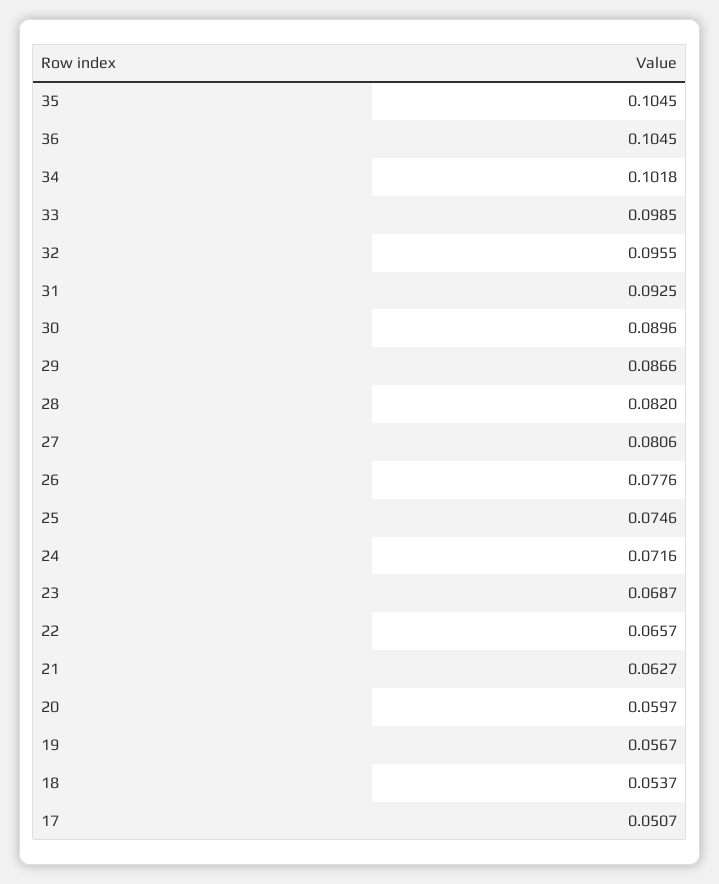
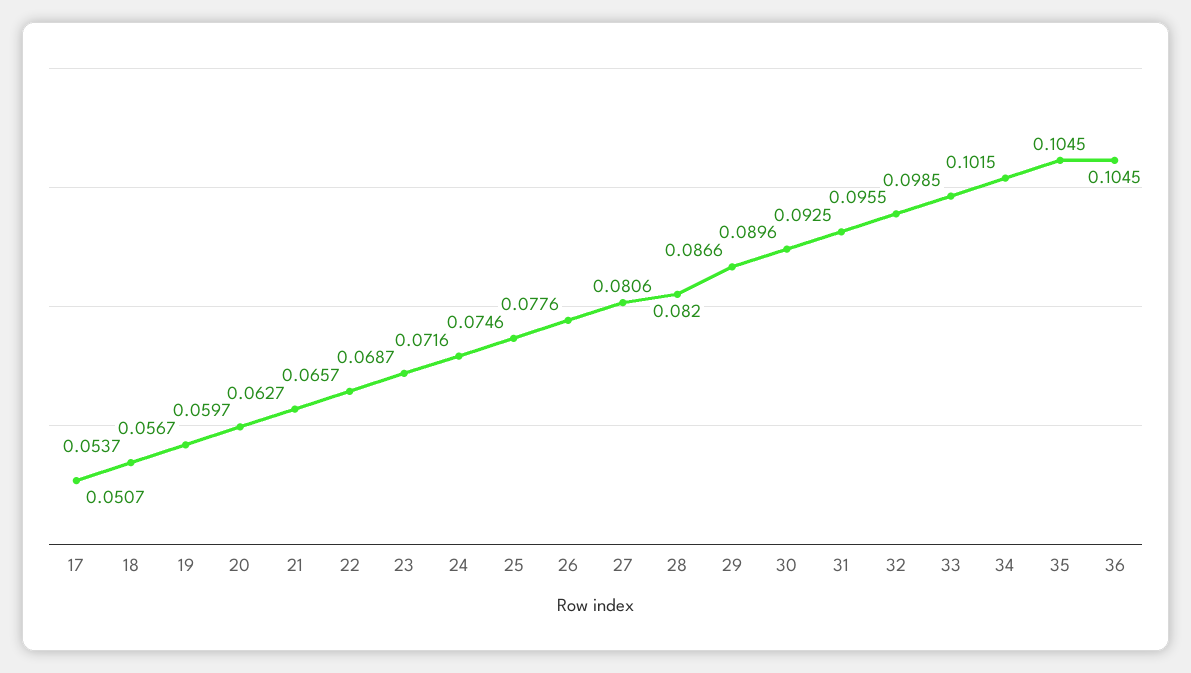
  {
    "35": 0.1045,
    "36": 0.1045,
-   "34": 0.1018,
+   "34": 0.1015,
    "33": 0.0985,
    "32": 0.0955,
    "31": 0.0925,
    "30": 0.0896,
    "29": 0.0866,
    "28": 0.082,
    "27": 0.0806,
    "26": 0.0776,
    "25": 0.0746,
    "24": 0.0716,
    "23": 0.0687,
    "22": 0.0657,
    "21": 0.0627,
    "20": 0.0597,
    "19": 0.0567,
    "18": 0.0537,
    "17": 0.0507
  }

